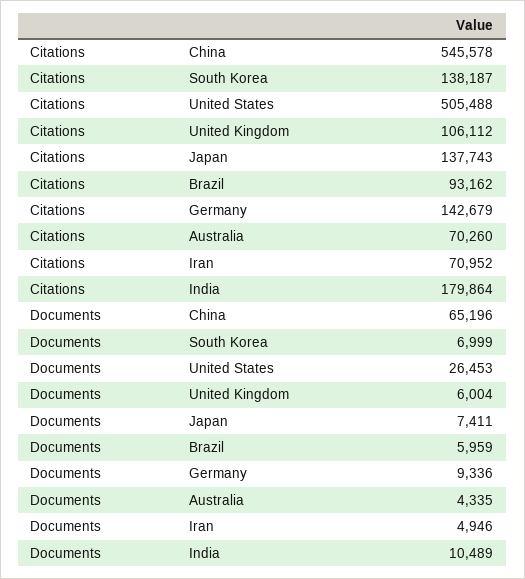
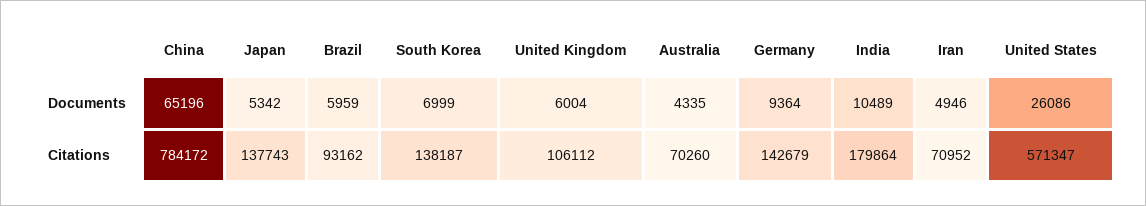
  {
    "Citations": {
-     "China": 545578,
+     "China": 784172,
      "South Korea": 138187,
-     "United States": 505488,
+     "United States": 571347,
      "United Kingdom": 106112,
      "Japan": 137743,
      "Brazil": 93162,
      "Germany": 142679,
      "Australia": 70260,
      "Iran": 70952,
      "India": 179864
    },
    "Documents": {
      "China": 65196,
      "South Korea": 6999,
-     "United States": 26453,
+     "United States": 26086,
      "United Kingdom": 6004,
-     "Japan": 7411,
+     "Japan": 5342,
      "Brazil": 5959,
-     "Germany": 9336,
+     "Germany": 9364,
      "Australia": 4335,
      "Iran": 4946,
      "India": 10489
    }
  }

